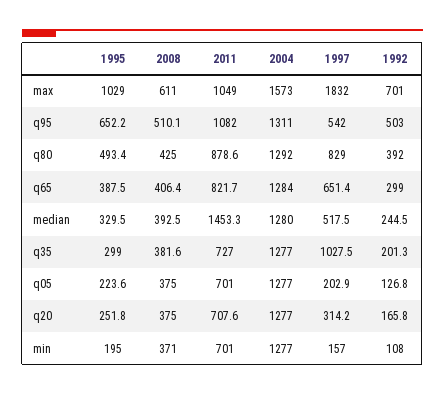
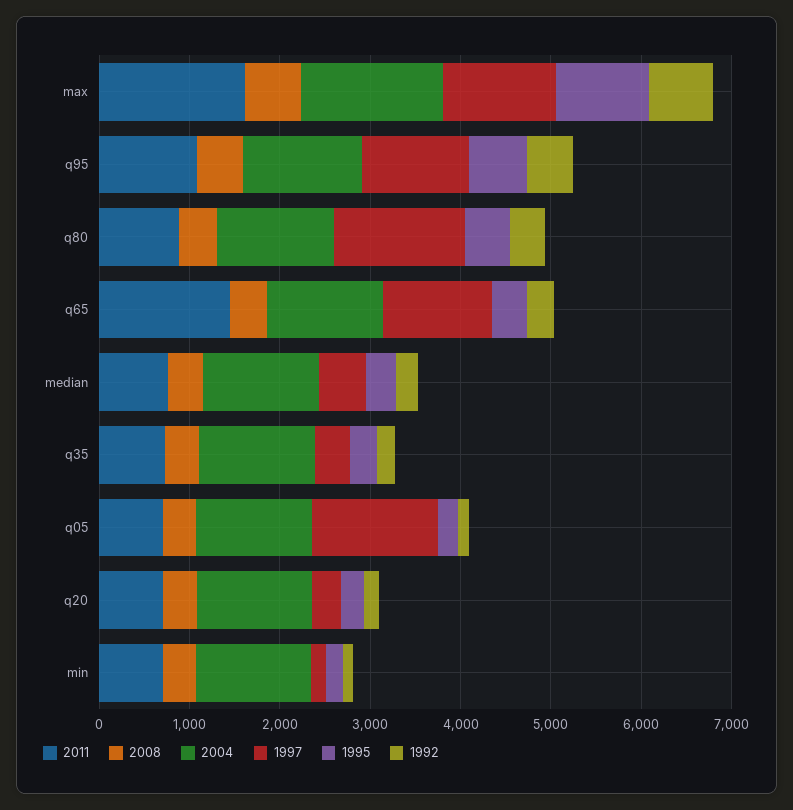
  {
    "1995": {
      "max": 1029,
      "q95": 652.2,
      "q80": 493.4,
      "q65": 387.5,
      "median": 329.5,
      "q35": 299,
      "q05": 223.6,
      "q20": 251.8,
      "min": 195
    },
    "2008": {
      "max": 611,
      "q95": 510.1,
      "q80": 425,
      "q65": 406.4,
      "median": 392.5,
      "q35": 381.6,
      "q05": 375,
      "q20": 375,
      "min": 371
    },
    "2011": {
-     "max": 1049,
+     "max": 1600,
      "q95": 1082,
      "q80": 878.6,
-     "q65": 821.7,
+     "q65": 1400,
-     "median": 1453.3,
+     "median": 800,
      "q35": 727,
      "q05": 701,
      "q20": 707.6,
      "min": 701
    },
    "2004": {
      "max": 1573,
      "q95": 1311,
      "q80": 1292,
      "q65": 1284,
      "median": 1280,
      "q35": 1277,
      "q05": 1277,
      "q20": 1277,
      "min": 1277
    },
    "1997": {
-     "max": 1832,
+     "max": 1200,
-     "q95": 542,
+     "q95": 1200,
-     "q80": 829,
+     "q80": 1400,
-     "q65": 651.4,
+     "q65": 1200,
      "median": 517.5,
-     "q35": 1027.5,
+     "q35": 400,
-     "q05": 202.9,
+     "q05": 1400,
      "q20": 314.2,
      "min": 157
    },
    "1992": {
      "max": 701,
      "q95": 503,
      "q80": 392,
      "q65": 299,
      "median": 244.5,
      "q35": 201.3,
      "q05": 126.8,
      "q20": 165.8,
      "min": 108
    }
  }

